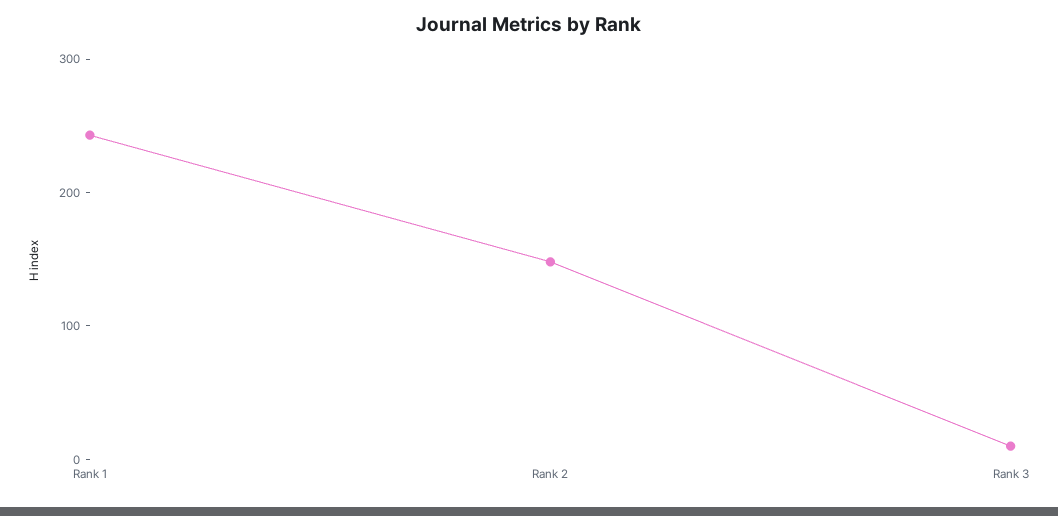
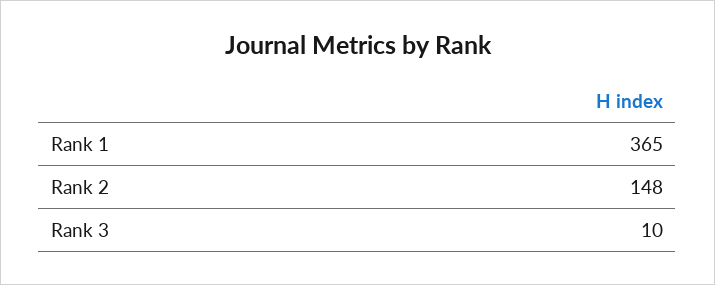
  {
-   "Rank 1": 240,
+   "Rank 1": 365,
    "Rank 2": 148,
    "Rank 3": 10
  }

